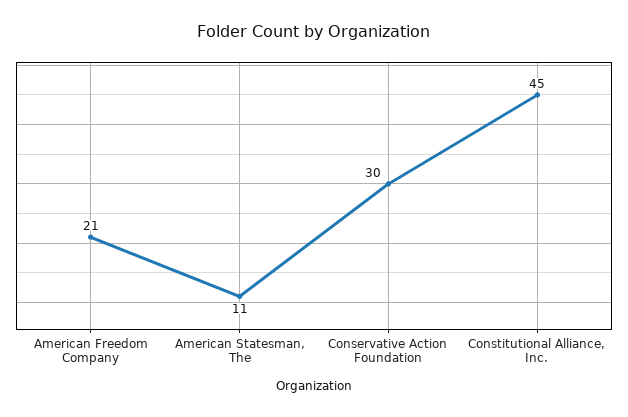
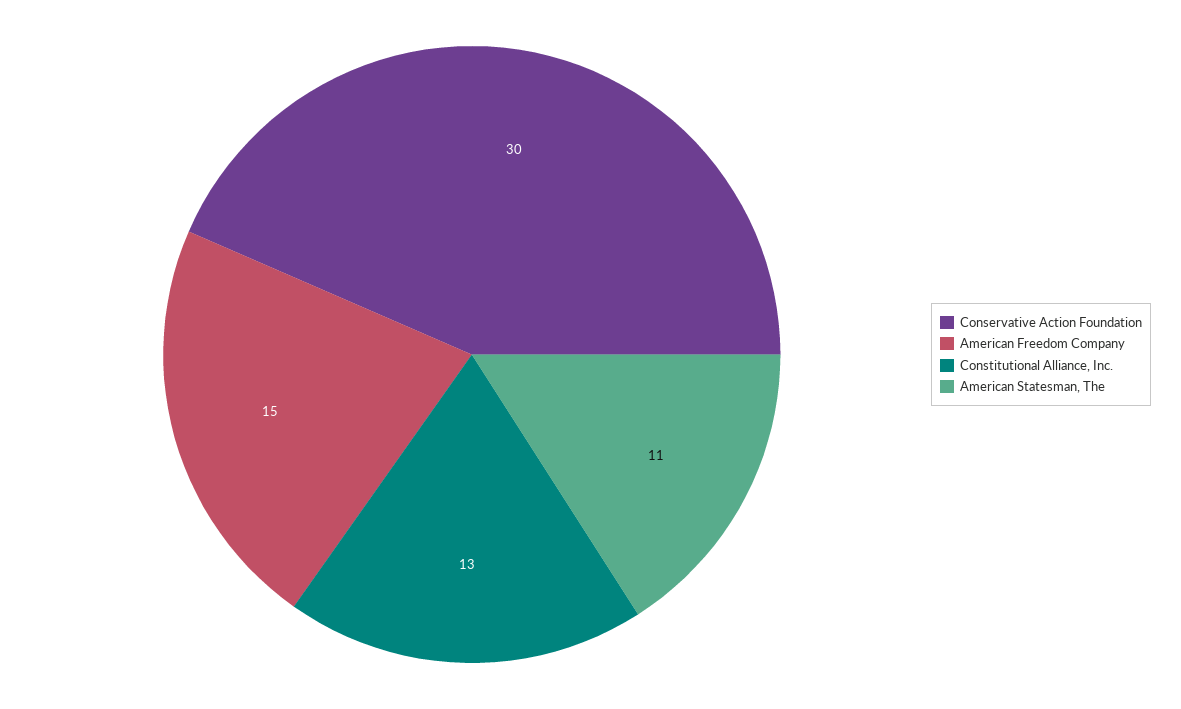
  {
-   "American Freedom Company": 21,
+   "American Freedom Company": 15,
    "American Statesman, The": 11,
    "Conservative Action Foundation": 30,
-   "Constitutional Alliance, Inc.": 45
+   "Constitutional Alliance, Inc.": 13
  }

